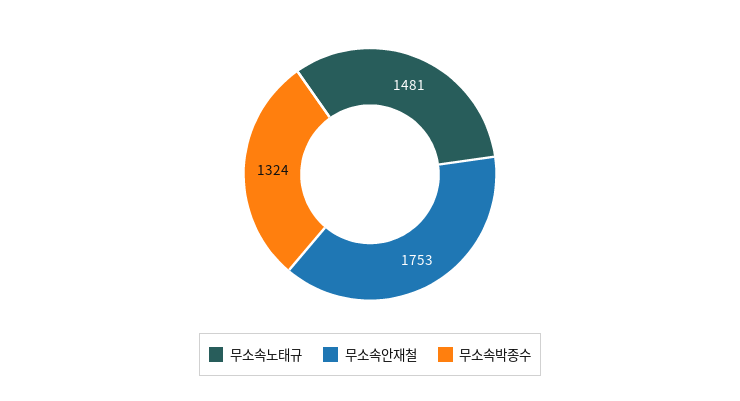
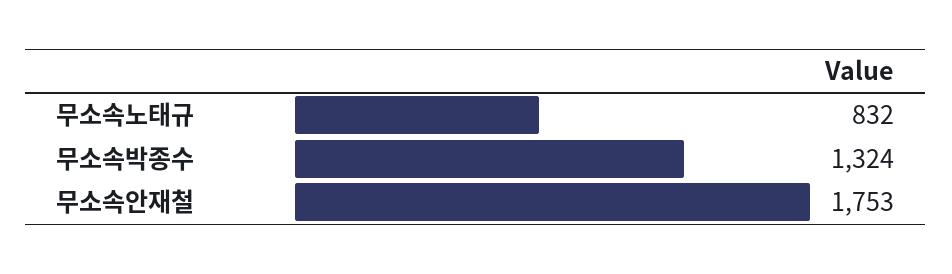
  {
-   "무소속노태규": 1481,
+   "무소속노태규": 832,
    "무소속안재철": 1753,
    "무소속박종수": 1324
  }

